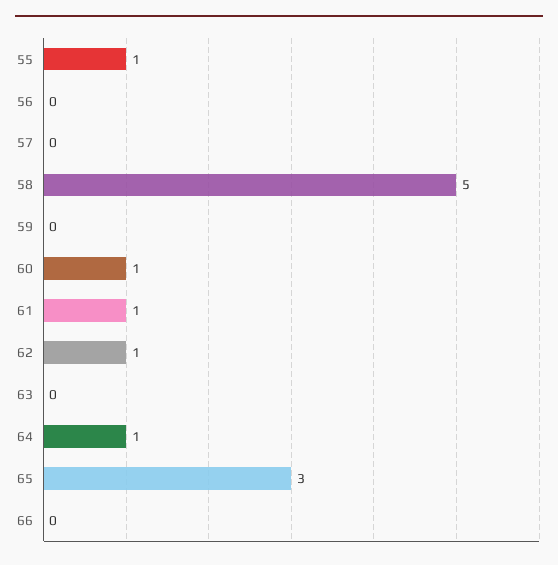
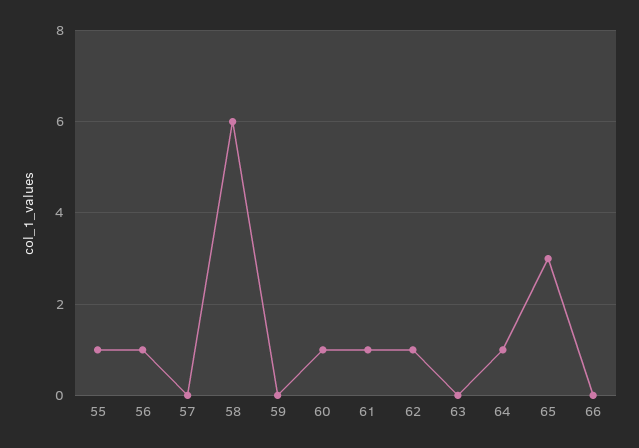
  {
    "55": 1,
-   "56": 0,
+   "56": 1,
    "57": 0,
-   "58": 5,
+   "58": 6,
    "59": 0,
    "60": 1,
    "61": 1,
    "62": 1,
    "63": 0,
    "64": 1,
    "65": 3,
    "66": 0
  }

